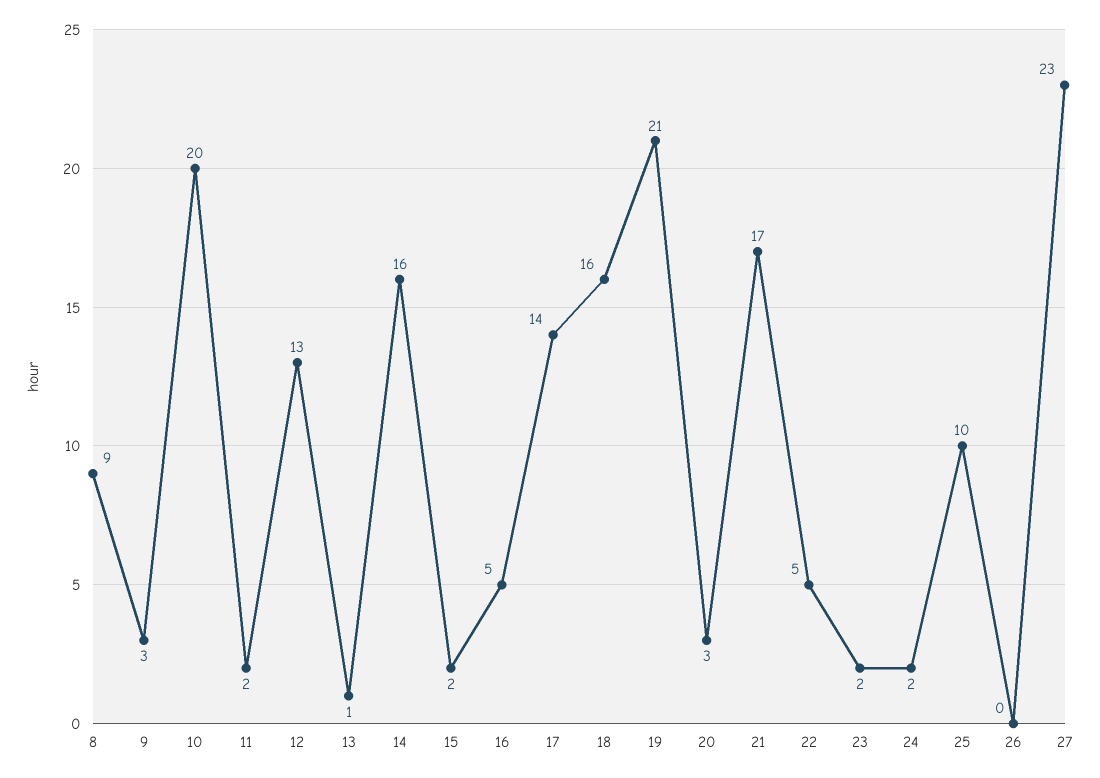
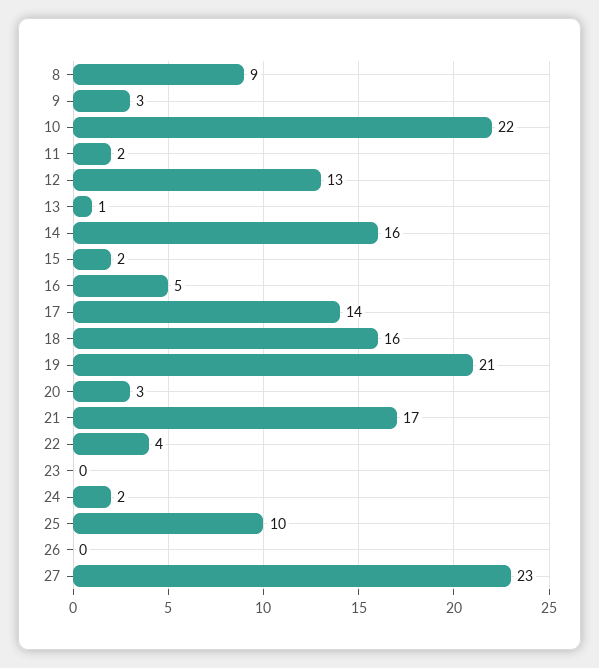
  {
    "8": 9,
    "9": 3,
-   "10": 20,
+   "10": 22,
    "11": 2,
    "12": 13,
    "13": 1,
    "14": 16,
    "15": 2,
    "16": 5,
    "17": 14,
    "18": 16,
    "19": 21,
    "20": 3,
    "21": 17,
-   "22": 5,
+   "22": 4,
-   "23": 2,
+   "23": 0,
    "24": 2,
    "25": 10,
    "26": 0,
    "27": 23
  }

